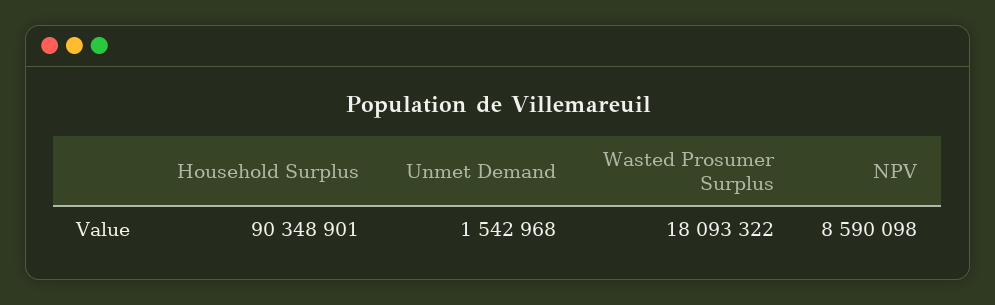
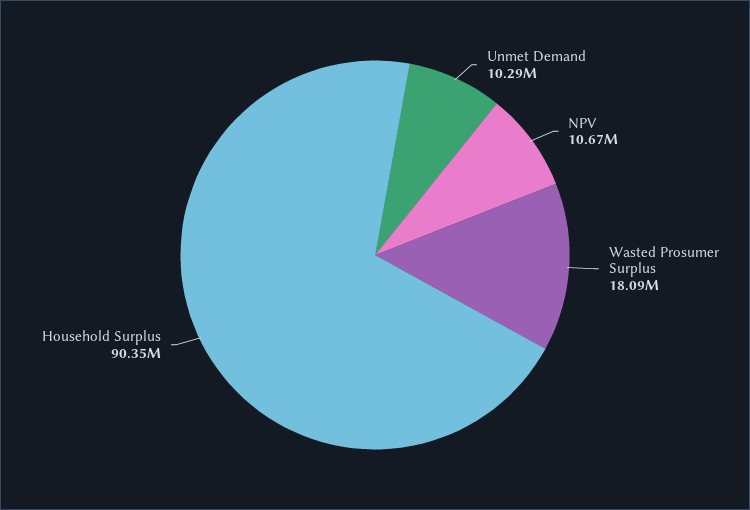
  {
    "Household Surplus": 90348901,
-   "Unmet Demand": 1542968,
+   "Unmet Demand": 10290000,
    "Wasted Prosumer Surplus": 18093322,
-   "NPV": 8590098
+   "NPV": 10670000
  }

